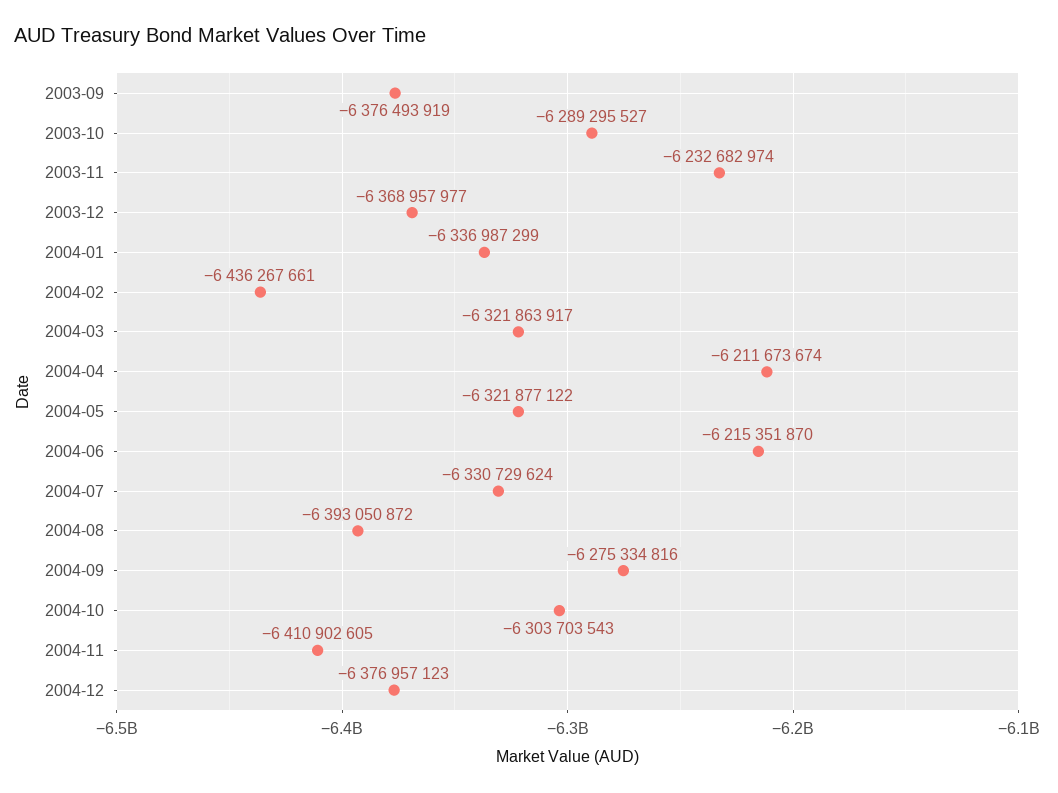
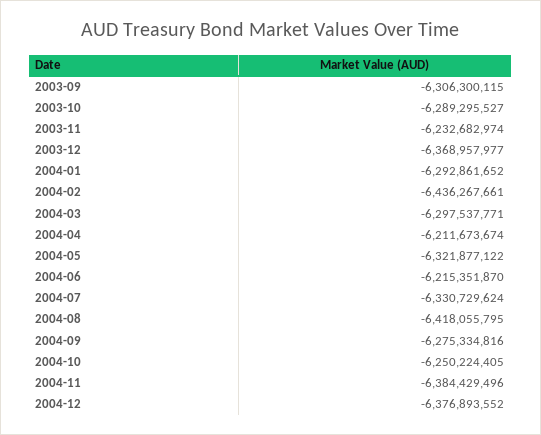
  {
-   "2003-09": -6376493919,
+   "2003-09": -6306300115,
    "2003-10": -6289295527,
    "2003-11": -6232682974,
    "2003-12": -6368957977,
-   "2004-01": -6336987299,
+   "2004-01": -6292861652,
    "2004-02": -6436267661,
-   "2004-03": -6321863917,
+   "2004-03": -6297537771,
    "2004-04": -6211673674,
    "2004-05": -6321877122,
    "2004-06": -6215351870,
    "2004-07": -6330729624,
-   "2004-08": -6393050872,
+   "2004-08": -6418055795,
    "2004-09": -6275334816,
-   "2004-10": -6303703543,
+   "2004-10": -6250224405,
-   "2004-11": -6410902605,
+   "2004-11": -6384429496,
-   "2004-12": -6376957123
+   "2004-12": -6376893552
  }

